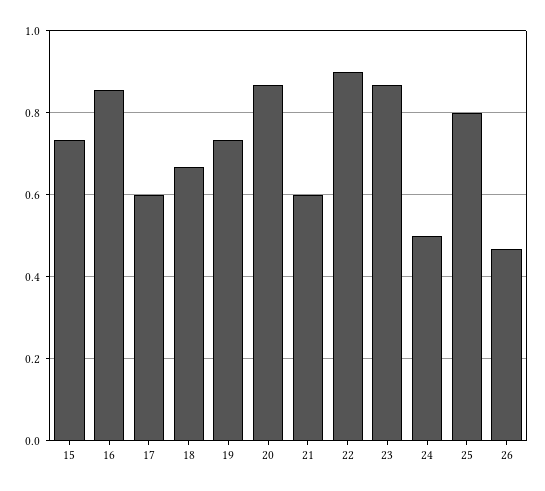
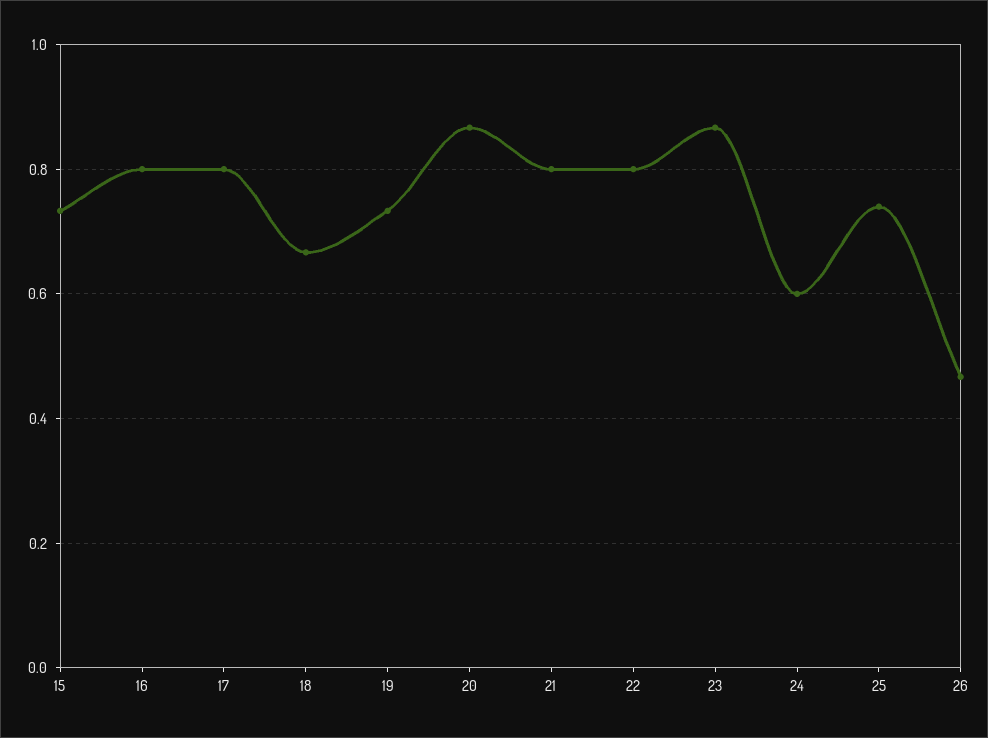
  {
    "15": 0.74,
-   "16": 0.86,
+   "16": 0.8,
-   "17": 0.6,
+   "17": 0.8,
    "18": 0.66,
    "19": 0.74,
    "20": 0.86,
-   "21": 0.6,
+   "21": 0.8,
-   "22": 0.9,
+   "22": 0.8,
    "23": 0.86,
-   "24": 0.5,
+   "24": 0.6,
-   "25": 0.8,
+   "25": 0.74,
    "26": 0.46
  }

